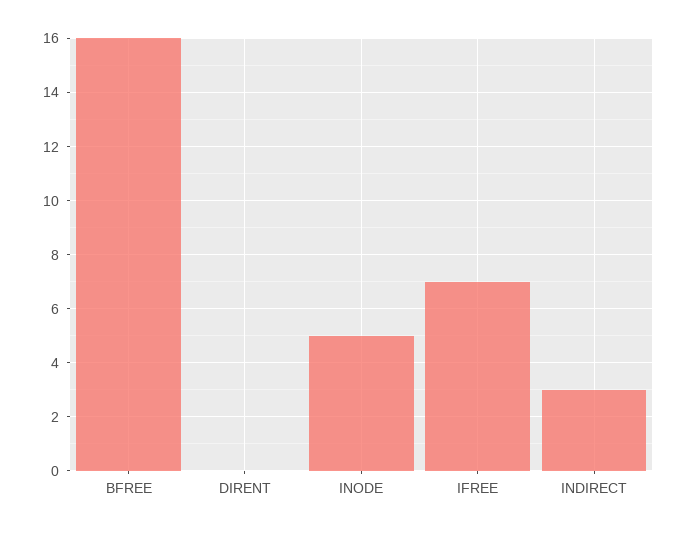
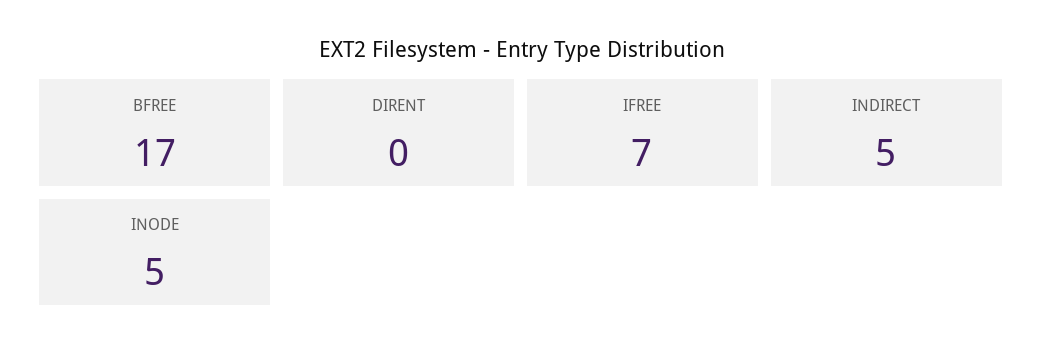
  {
-   "BFREE": 16,
+   "BFREE": 17,
    "DIRENT": 0,
    "INODE": 5,
    "IFREE": 7,
-   "INDIRECT": 3
+   "INDIRECT": 5
  }

